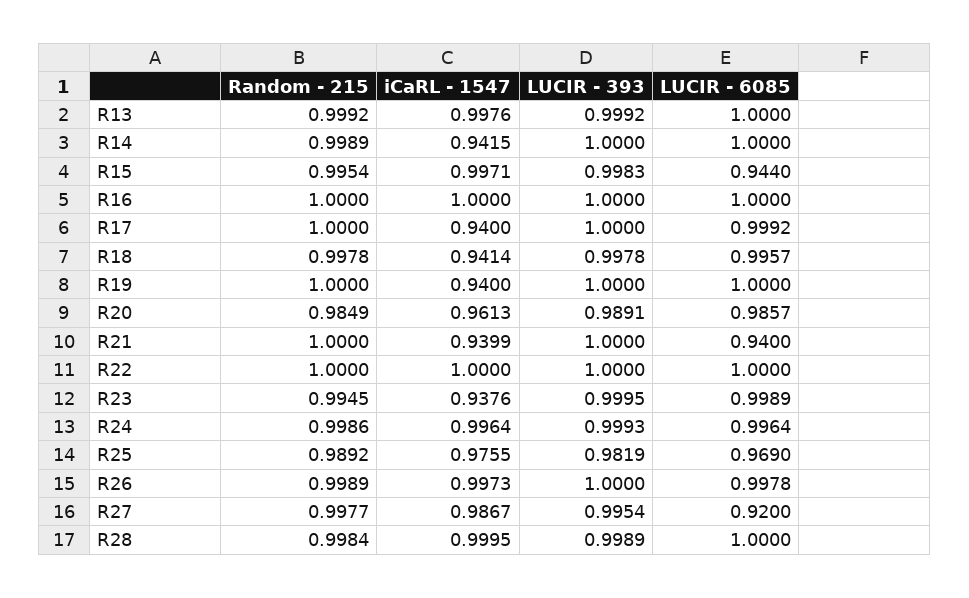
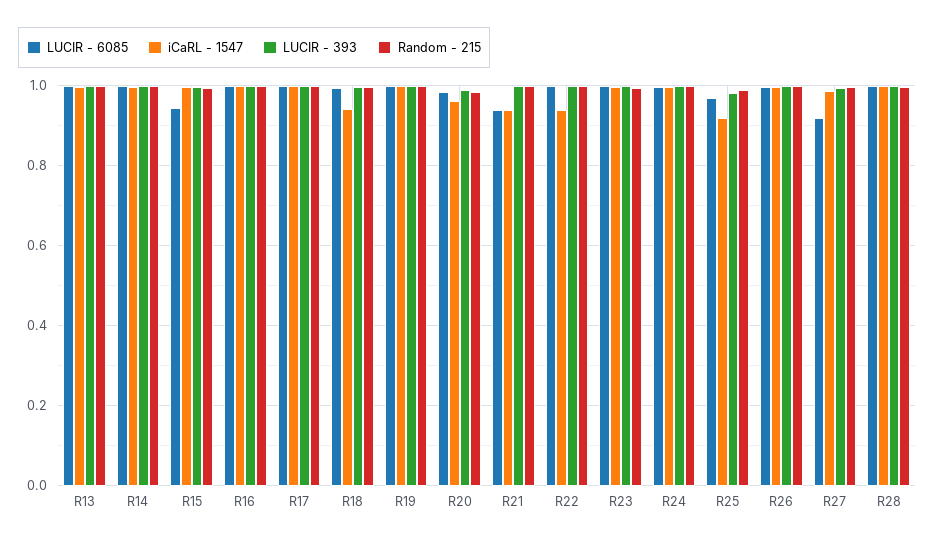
  {
    "Random - 215": {
      "R13": 0.9992,
      "R14": 0.9989,
      "R15": 0.9954,
      "R16": 1,
      "R17": 1,
      "R18": 0.9978,
      "R19": 1,
      "R20": 0.9849,
      "R21": 1,
      "R22": 1,
      "R23": 0.9945,
      "R24": 0.9986,
      "R25": 0.9892,
      "R26": 0.9989,
      "R27": 0.9977,
      "R28": 0.9984
    },
    "iCaRL - 1547": {
      "R13": 0.9976,
-     "R14": 0.9415,
+     "R14": 1,
      "R15": 0.9971,
      "R16": 1,
-     "R17": 0.94,
+     "R17": 1,
      "R18": 0.9414,
-     "R19": 0.94,
+     "R19": 1,
      "R20": 0.9613,
      "R21": 0.9399,
-     "R22": 1,
+     "R22": 0.94,
-     "R23": 0.9376,
+     "R23": 1,
      "R24": 0.9964,
-     "R25": 0.9755,
+     "R25": 0.92,
      "R26": 0.9973,
      "R27": 0.9867,
      "R28": 0.9995
    },
    "LUCIR - 393": {
      "R13": 0.9992,
      "R14": 1,
      "R15": 0.9983,
      "R16": 1,
      "R17": 1,
      "R18": 0.9978,
      "R19": 1,
      "R20": 0.9891,
      "R21": 1,
      "R22": 1,
      "R23": 0.9995,
      "R24": 0.9993,
      "R25": 0.9819,
      "R26": 1,
      "R27": 0.9954,
      "R28": 0.9989
    },
    "LUCIR - 6085": {
      "R13": 1,
      "R14": 1,
      "R15": 0.944,
      "R16": 1,
      "R17": 0.9992,
      "R18": 0.9957,
      "R19": 1,
      "R20": 0.9857,
      "R21": 0.94,
      "R22": 1,
      "R23": 0.9989,
      "R24": 0.9964,
      "R25": 0.969,
      "R26": 0.9978,
      "R27": 0.92,
      "R28": 1
    }
  }

